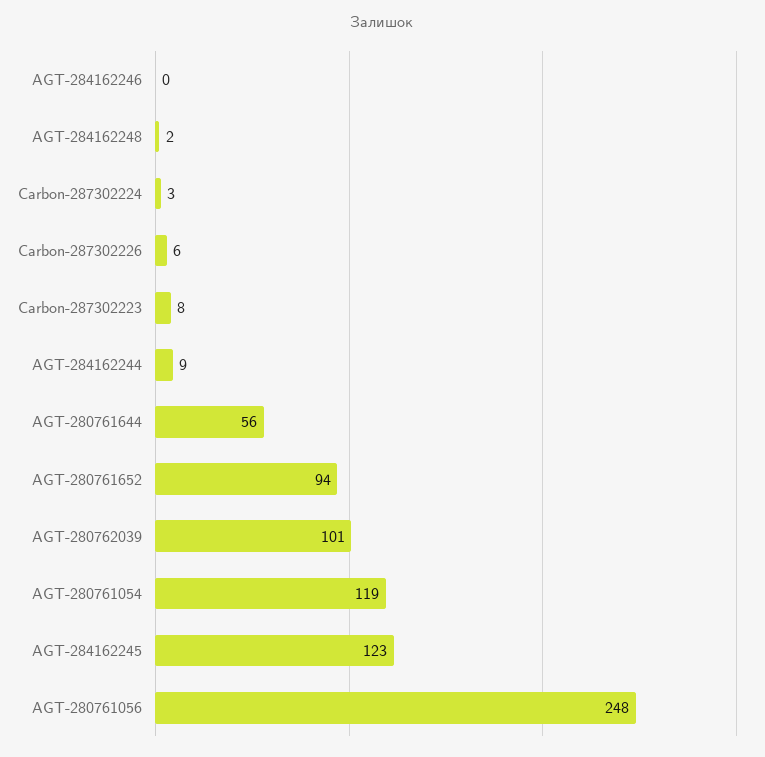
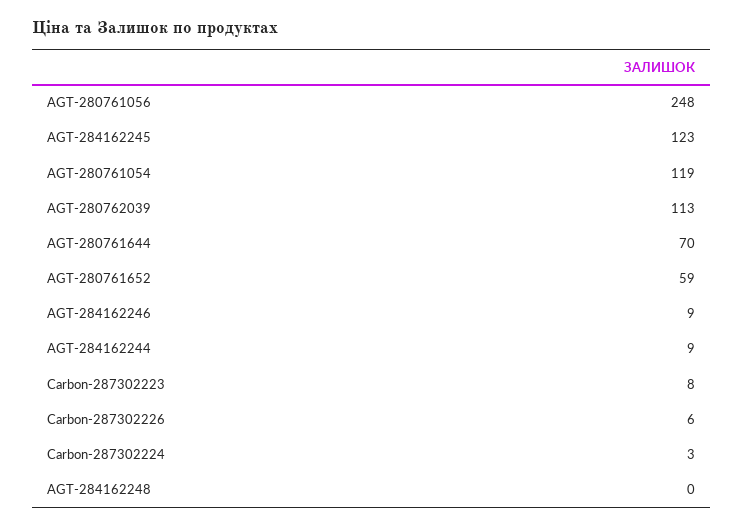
  {
-   "AGT-284162246": 0,
+   "AGT-284162246": 9,
-   "AGT-284162248": 2,
+   "AGT-284162248": 0,
    "Carbon-287302224": 3,
    "Carbon-287302226": 6,
    "Carbon-287302223": 8,
    "AGT-284162244": 9,
-   "AGT-280761644": 56,
+   "AGT-280761644": 70,
-   "AGT-280761652": 94,
+   "AGT-280761652": 59,
-   "AGT-280762039": 101,
+   "AGT-280762039": 113,
    "AGT-280761054": 119,
    "AGT-284162245": 123,
    "AGT-280761056": 248
  }

